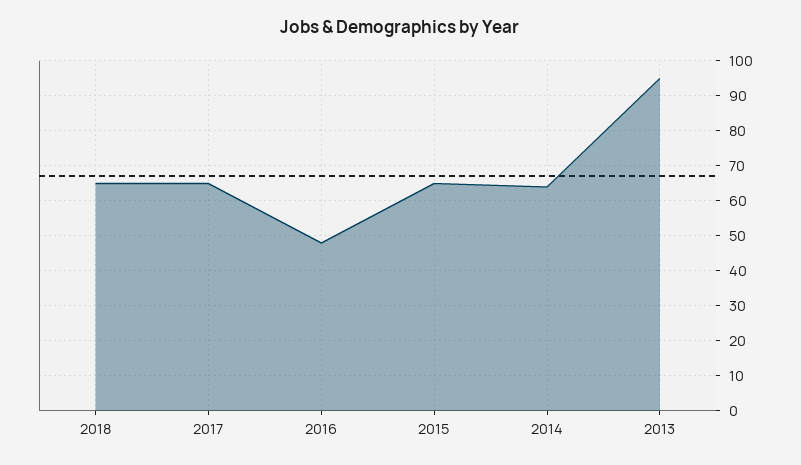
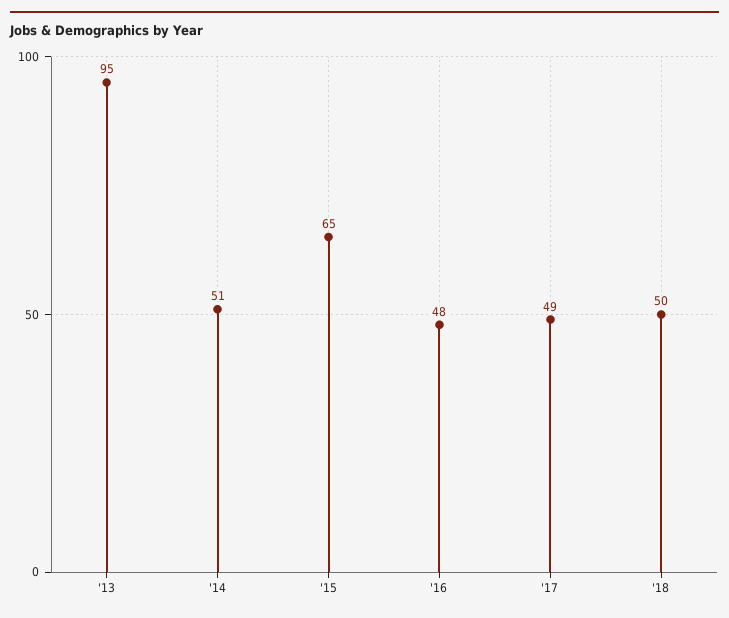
  {
-   "2018": 65,
+   "2018": 50,
-   "2017": 65,
+   "2017": 49,
    "2016": 48,
    "2015": 65,
-   "2014": 65,
+   "2014": 51,
    "2013": 95
  }

